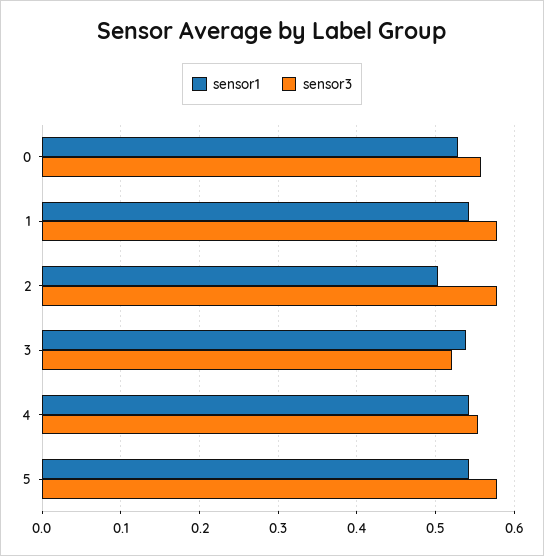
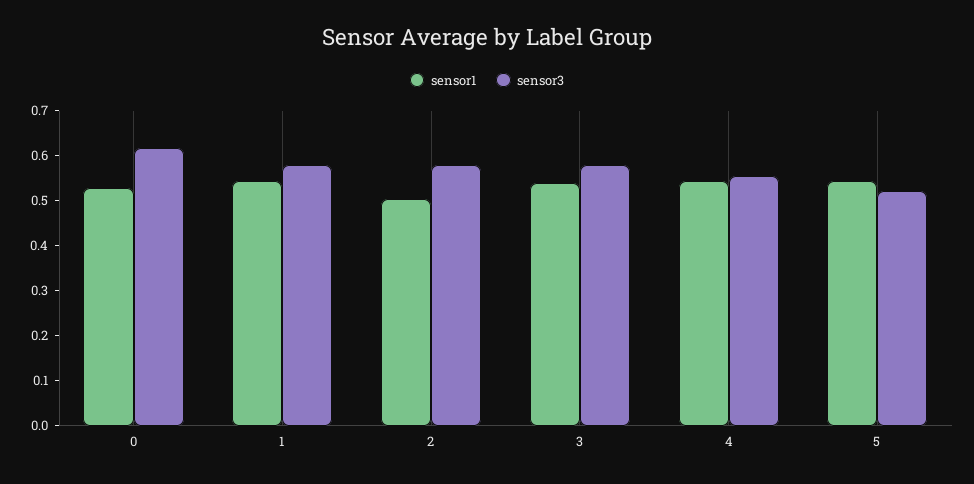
  {
    "sensor1": {
      "0": 0.53,
      "1": 0.54,
      "2": 0.5,
      "3": 0.54,
      "4": 0.54,
      "5": 0.54
    },
    "sensor3": {
-     "0": 0.56,
+     "0": 0.62,
      "1": 0.58,
      "2": 0.58,
-     "3": 0.52,
+     "3": 0.58,
      "4": 0.55,
-     "5": 0.58
+     "5": 0.52
    }
  }

